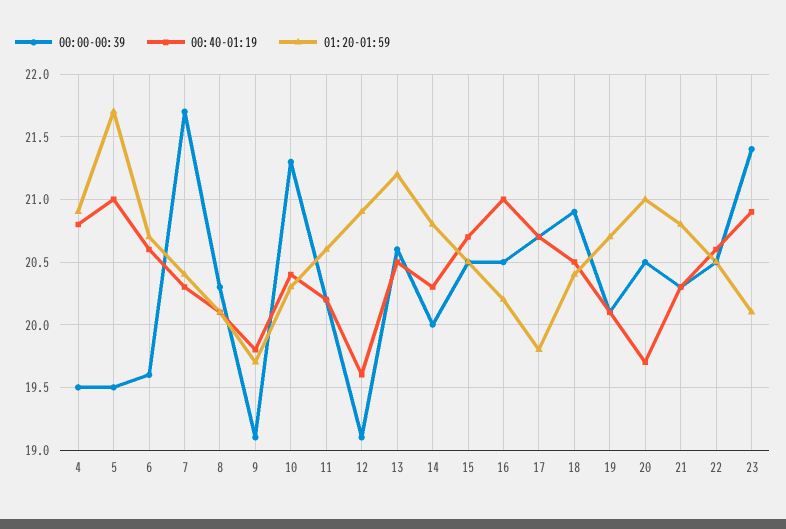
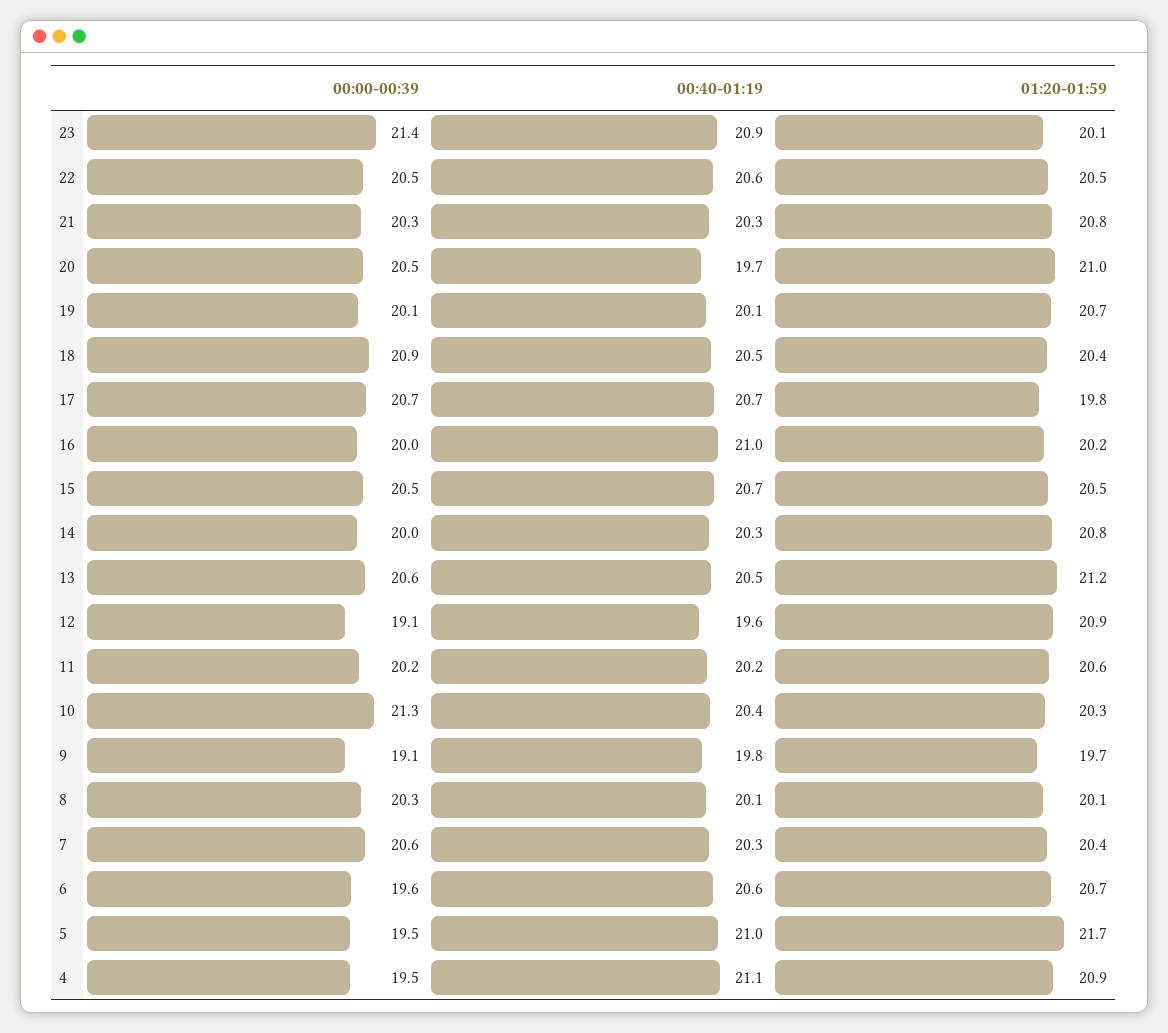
  {
    "00:00-00:39": {
      "4": 19.5,
      "5": 19.5,
      "6": 19.6,
-     "7": 21.7,
+     "7": 20.6,
      "8": 20.3,
      "9": 19.1,
      "10": 21.3,
      "11": 20.2,
      "12": 19.1,
      "13": 20.6,
      "14": 20,
      "15": 20.5,
-     "16": 20.5,
+     "16": 20,
      "17": 20.7,
      "18": 20.9,
      "19": 20.1,
      "20": 20.5,
      "21": 20.3,
      "22": 20.5,
      "23": 21.4
    },
    "00:40-01:19": {
-     "4": 20.8,
+     "4": 21.1,
      "5": 21,
      "6": 20.6,
      "7": 20.3,
      "8": 20.1,
      "9": 19.8,
      "10": 20.4,
      "11": 20.2,
      "12": 19.6,
      "13": 20.5,
      "14": 20.3,
      "15": 20.7,
      "16": 21,
      "17": 20.7,
      "18": 20.5,
      "19": 20.1,
      "20": 19.7,
      "21": 20.3,
      "22": 20.6,
      "23": 20.9
    },
    "01:20-01:59": {
      "4": 20.9,
      "5": 21.7,
      "6": 20.7,
      "7": 20.4,
      "8": 20.1,
      "9": 19.7,
      "10": 20.3,
      "11": 20.6,
      "12": 20.9,
      "13": 21.2,
      "14": 20.8,
      "15": 20.5,
      "16": 20.2,
      "17": 19.8,
      "18": 20.4,
      "19": 20.7,
      "20": 21,
      "21": 20.8,
      "22": 20.5,
      "23": 20.1
    }
  }

